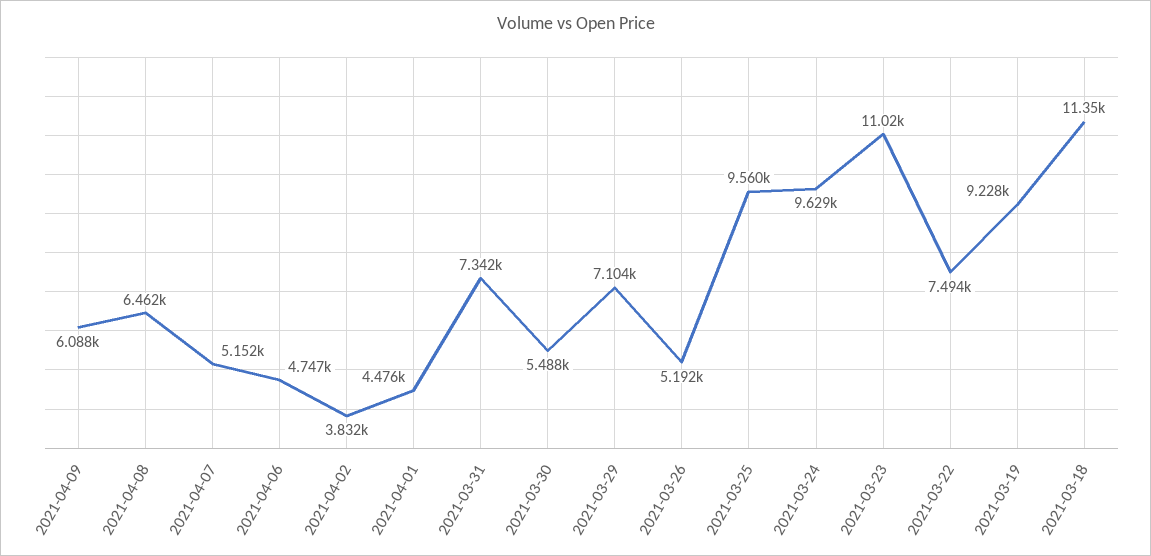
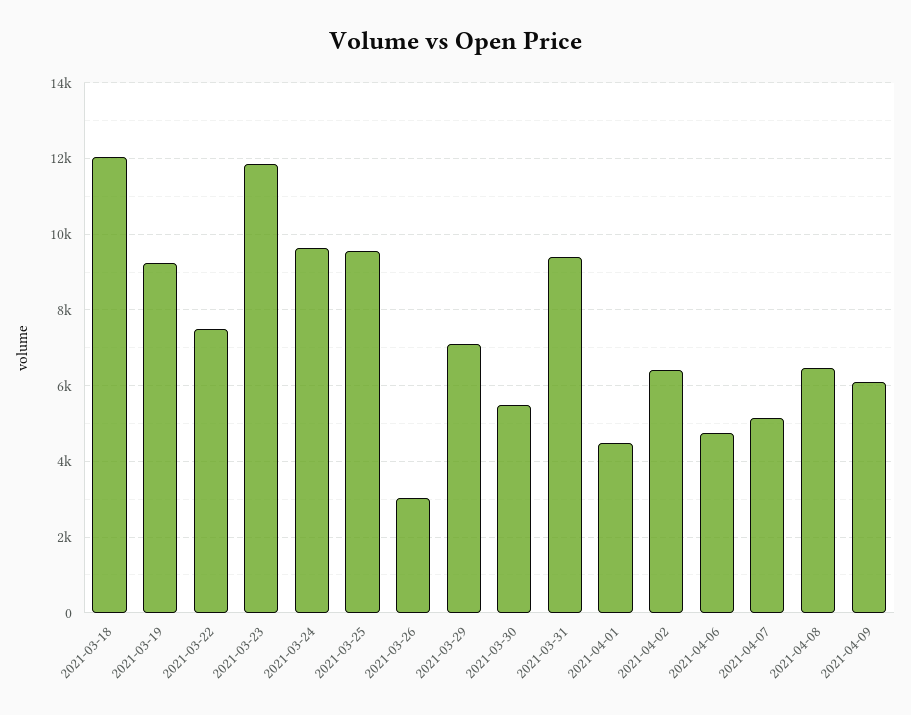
  {
    "2021-04-09": 6088,
    "2021-04-08": 6462,
    "2021-04-07": 5152,
    "2021-04-06": 4747,
-   "2021-04-02": 3832,
+   "2021-04-02": 6400,
    "2021-04-01": 4476,
-   "2021-03-31": 7342,
+   "2021-03-31": 9400,
    "2021-03-30": 5488,
    "2021-03-29": 7104,
-   "2021-03-26": 5192,
+   "2021-03-26": 3000,
    "2021-03-25": 9560,
    "2021-03-24": 9629,
-   "2021-03-23": 11020,
+   "2021-03-23": 11800,
    "2021-03-22": 7494,
    "2021-03-19": 9228,
-   "2021-03-18": 11350
+   "2021-03-18": 12000
  }

